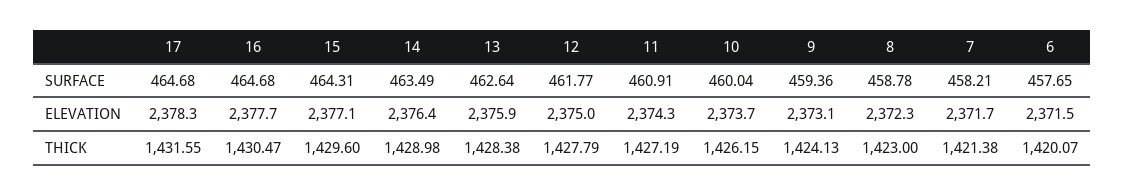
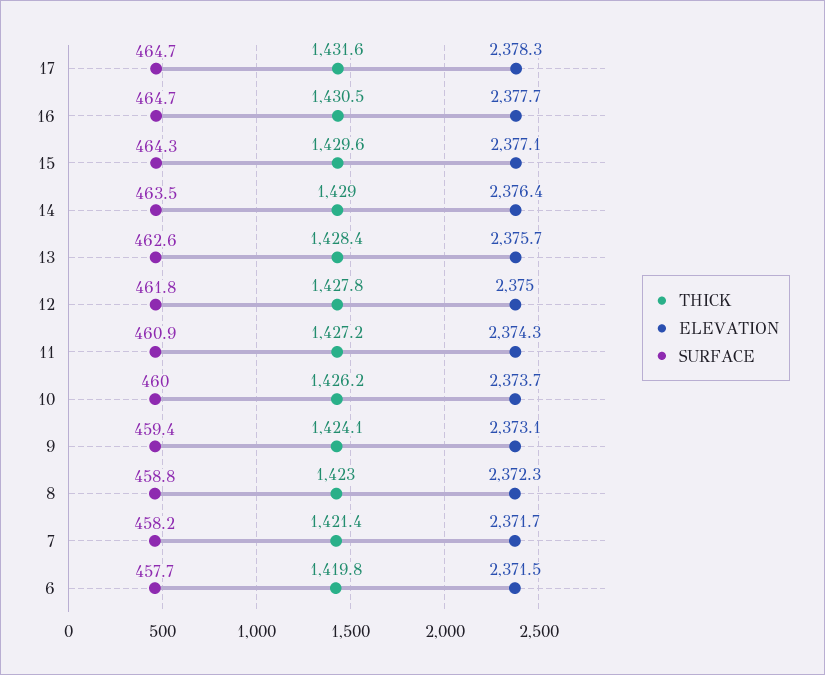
  {
    "SURFACE": {
      "17": 464.68,
      "16": 464.68,
      "15": 464.31,
      "14": 463.49,
      "13": 462.64,
      "12": 461.77,
      "11": 460.91,
      "10": 460.04,
      "9": 459.36,
      "8": 458.78,
      "7": 458.21,
      "6": 457.65
    },
    "ELEVATION": {
      "17": 2378.3,
      "16": 2377.7,
      "15": 2377.1,
      "14": 2376.4,
-     "13": 2375.9,
+     "13": 2375.7,
      "12": 2375,
      "11": 2374.3,
      "10": 2373.7,
      "9": 2373.1,
      "8": 2372.3,
      "7": 2371.7,
      "6": 2371.5
    },
    "THICK": {
      "17": 1431.55,
      "16": 1430.47,
      "15": 1429.6,
      "14": 1428.98,
      "13": 1428.38,
      "12": 1427.79,
      "11": 1427.19,
      "10": 1426.15,
      "9": 1424.13,
      "8": 1423,
      "7": 1421.38,
-     "6": 1420.07
+     "6": 1419.8
    }
  }

